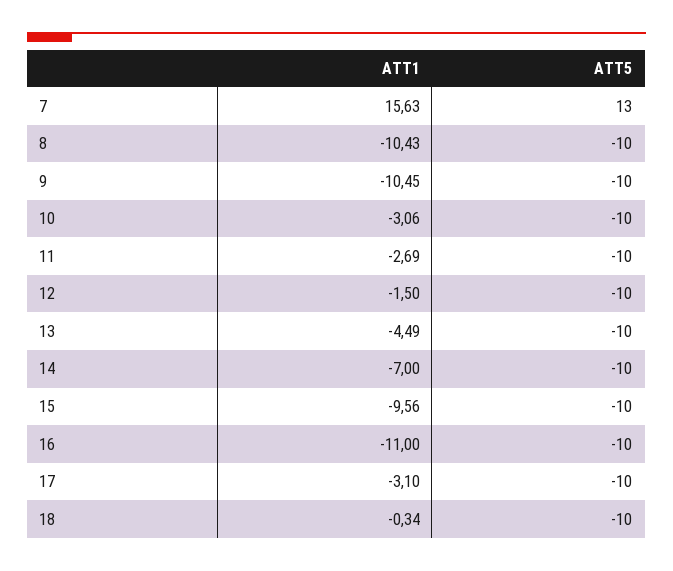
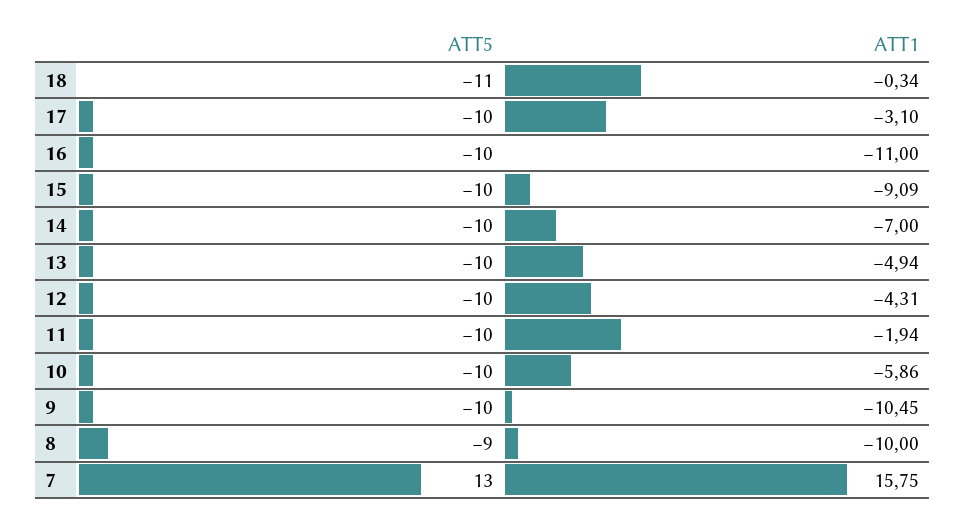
  {
    "ATT1": {
-     "7": 15.63,
+     "7": 15.75,
-     "8": -10.43,
+     "8": -10,
      "9": -10.45,
-     "10": -3.06,
+     "10": -5.86,
-     "11": -2.69,
+     "11": -1.94,
-     "12": -1.5,
+     "12": -4.31,
-     "13": -4.49,
+     "13": -4.94,
      "14": -7,
-     "15": -9.56,
+     "15": -9.09,
      "16": -11,
      "17": -3.1,
      "18": -0.34
    },
    "ATT5": {
      "7": 13,
-     "8": -10,
+     "8": -9,
      "9": -10,
      "10": -10,
      "11": -10,
      "12": -10,
      "13": -10,
      "14": -10,
      "15": -10,
      "16": -10,
      "17": -10,
-     "18": -10
+     "18": -11
    }
  }

